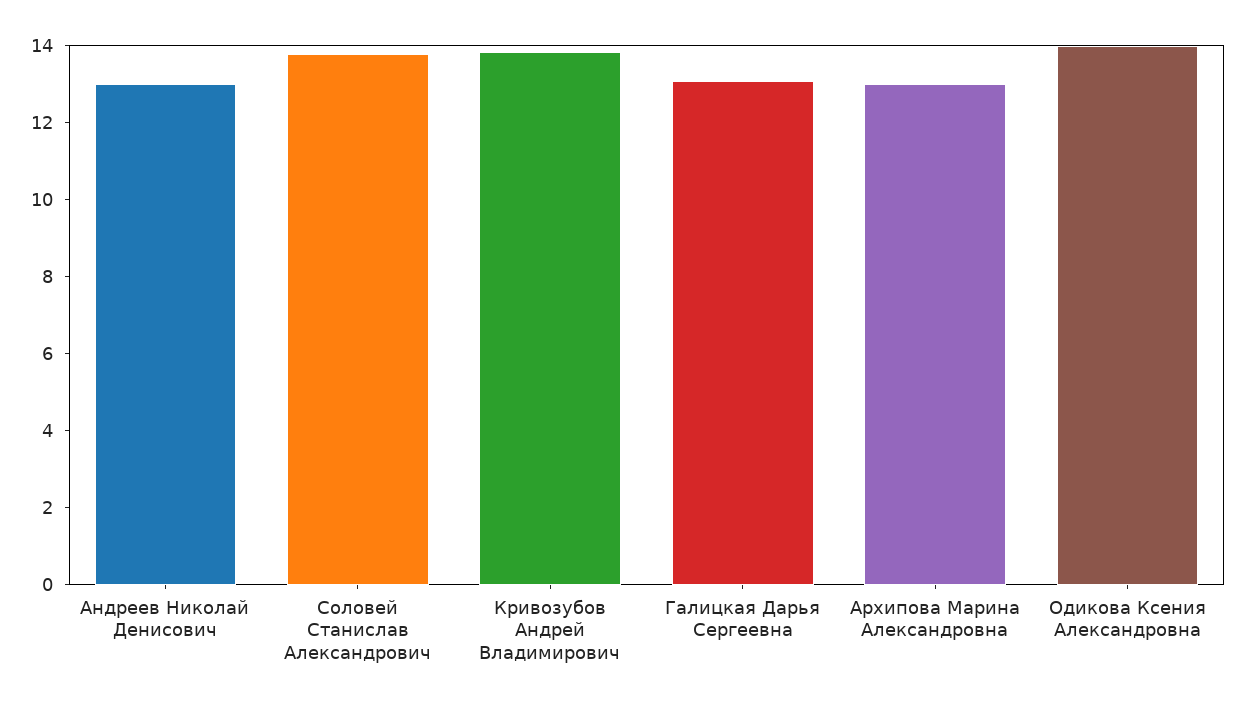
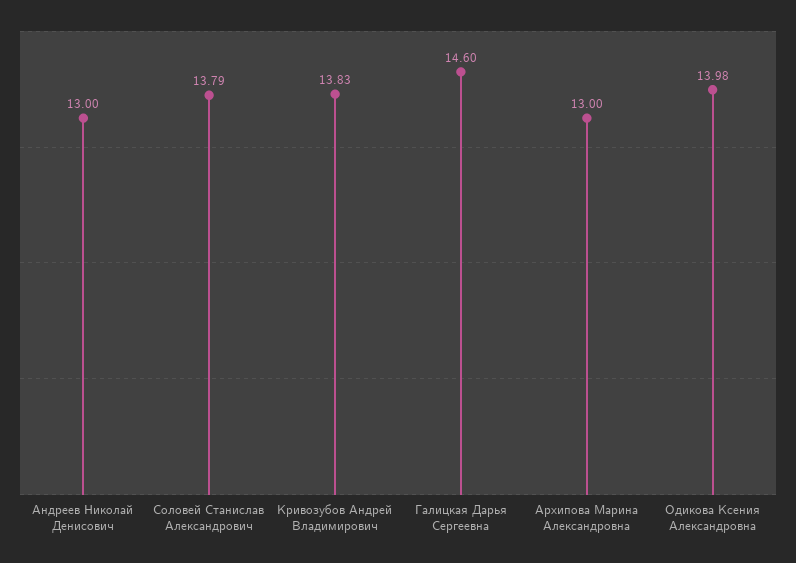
  {
    "Андреев Николай Денисович": 13,
    "Соловей Станислав Александрович": 13.79,
    "Кривозубов Андрей Владимирович": 13.83,
-   "Галицкая Дарья Сергеевна": 13,
+   "Галицкая Дарья Сергеевна": 14.6,
    "Архипова Марина Александровна": 13,
    "Одикова Ксения Александровна": 13.98
  }

